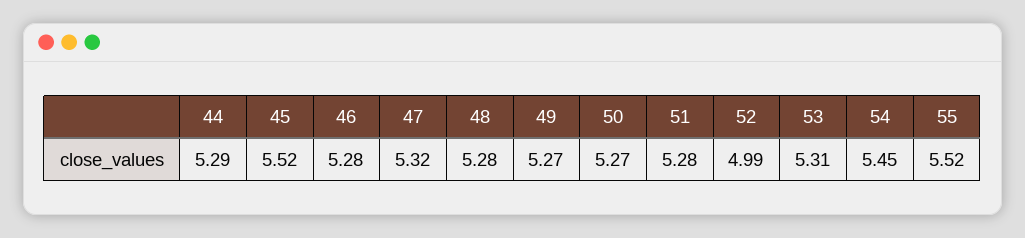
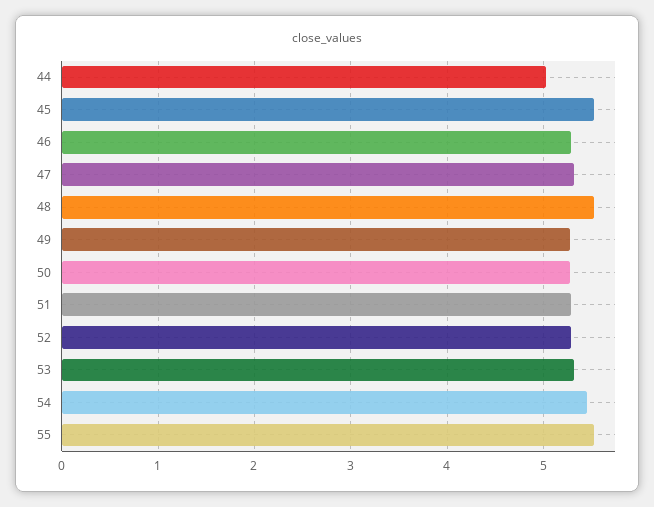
  {
-   "44": 5.29,
+   "44": 5,
    "45": 5.52,
    "46": 5.28,
    "47": 5.32,
-   "48": 5.28,
+   "48": 5.5,
    "49": 5.27,
    "50": 5.27,
    "51": 5.28,
-   "52": 4.99,
+   "52": 5.3,
    "53": 5.31,
    "54": 5.45,
    "55": 5.52
  }

